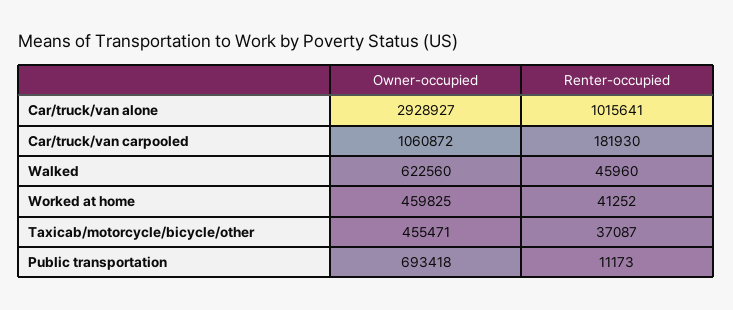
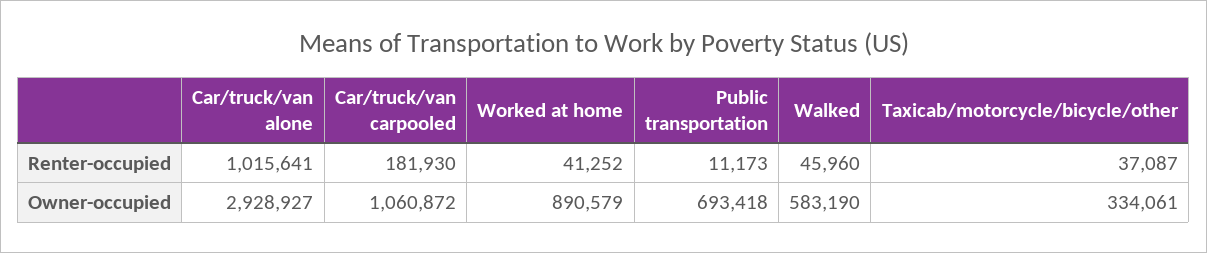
  {
    "Owner-occupied": {
      "Car/truck/van alone": 2928927,
      "Car/truck/van carpooled": 1060872,
-     "Walked": 622560,
+     "Walked": 583190,
-     "Worked at home": 459825,
+     "Worked at home": 890579,
-     "Taxicab/motorcycle/bicycle/other": 455471,
+     "Taxicab/motorcycle/bicycle/other": 334061,
      "Public transportation": 693418
    },
    "Renter-occupied": {
      "Car/truck/van alone": 1015641,
      "Car/truck/van carpooled": 181930,
      "Walked": 45960,
      "Worked at home": 41252,
      "Taxicab/motorcycle/bicycle/other": 37087,
      "Public transportation": 11173
    }
  }

